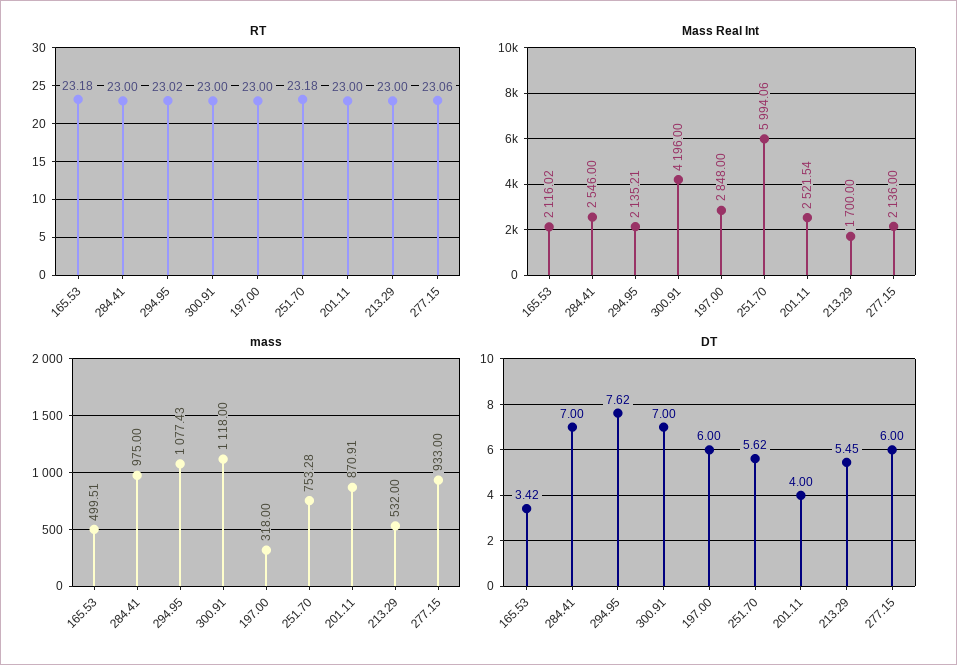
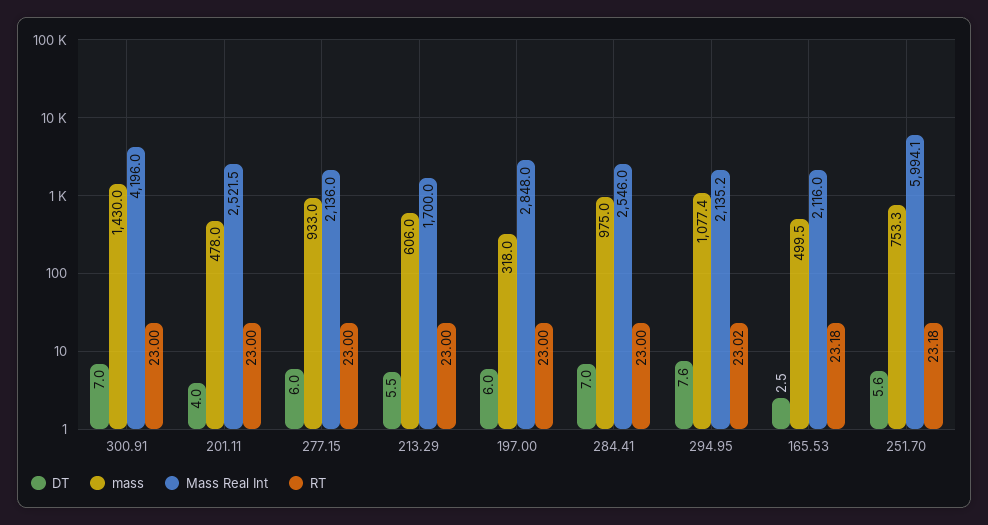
  {
    "RT": {
      "165.53": 23.18,
      "284.41": 23,
      "294.95": 23.02,
      "300.91": 23,
      "197.00": 23,
      "251.70": 23.18,
      "201.11": 23,
      "213.29": 23,
-     "277.15": 23.06
+     "277.15": 23
    },
    "Mass Real Int": {
      "165.53": 2116.02,
      "284.41": 2546,
      "294.95": 2135.21,
      "300.91": 4196,
      "197.00": 2848,
      "251.70": 5994.06,
      "201.11": 2521.54,
      "213.29": 1700,
      "277.15": 2136
    },
    "mass": {
      "165.53": 499.51,
      "284.41": 975,
      "294.95": 1077.43,
-     "300.91": 1118,
+     "300.91": 1430,
      "197.00": 318,
      "251.70": 753.28,
-     "201.11": 870.91,
+     "201.11": 478,
-     "213.29": 532,
+     "213.29": 606,
      "277.15": 933
    },
    "DT": {
-     "165.53": 3.42,
+     "165.53": 2.5,
      "284.41": 7,
      "294.95": 7.62,
      "300.91": 7,
      "197.00": 6,
      "251.70": 5.62,
      "201.11": 4,
      "213.29": 5.45,
      "277.15": 6
    }
  }

